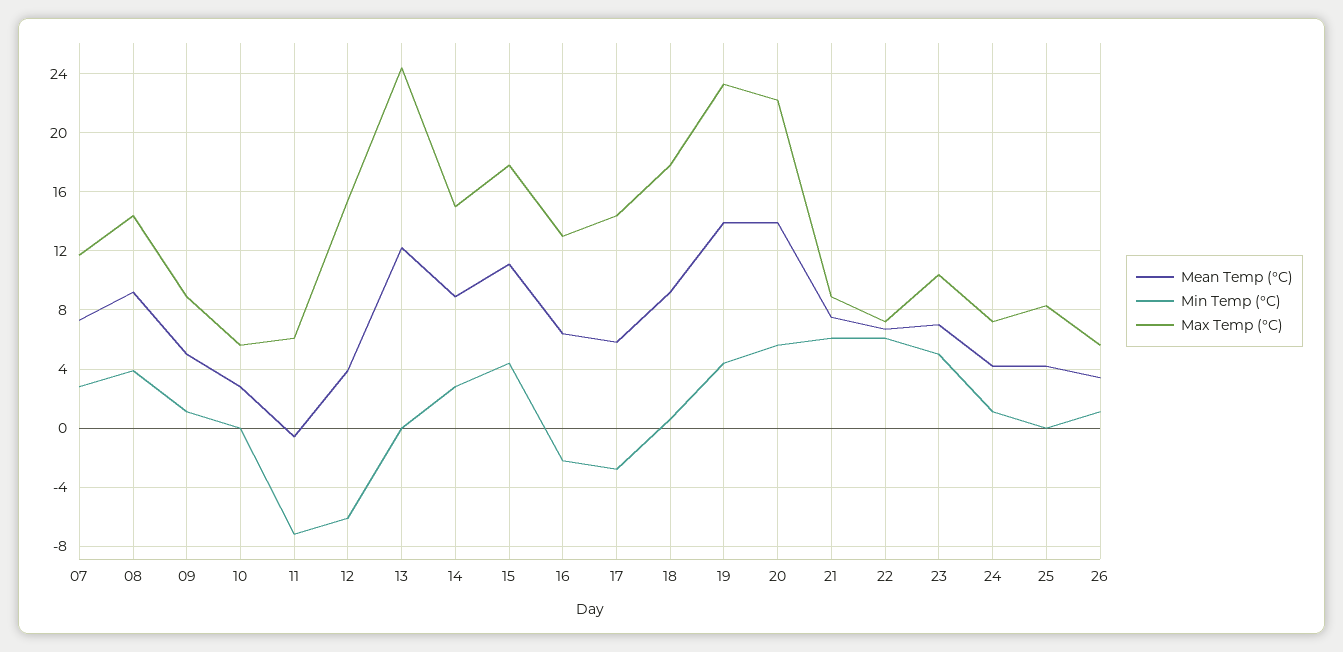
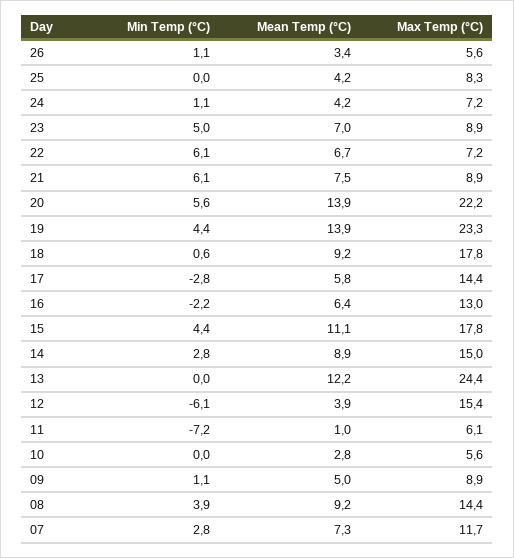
  {
    "Mean Temp (°C)": {
      "07": 7.3,
      "08": 9.2,
      "09": 5,
      "10": 2.8,
-     "11": -0.5,
+     "11": 1,
      "12": 3.9,
      "13": 12.2,
      "14": 8.9,
      "15": 11.1,
      "16": 6.4,
      "17": 5.8,
      "18": 9.2,
      "19": 13.9,
      "20": 13.9,
      "21": 7.5,
      "22": 6.7,
      "23": 7,
      "24": 4.2,
      "25": 4.2,
      "26": 3.4
    },
    "Min Temp (°C)": {
      "07": 2.8,
      "08": 3.9,
      "09": 1.1,
      "10": 0,
      "11": -7.2,
      "12": -6.1,
      "13": 0,
      "14": 2.8,
      "15": 4.4,
      "16": -2.2,
      "17": -2.8,
      "18": 0.6,
      "19": 4.4,
      "20": 5.6,
      "21": 6.1,
      "22": 6.1,
      "23": 5,
      "24": 1.1,
      "25": 0,
      "26": 1.1
    },
    "Max Temp (°C)": {
      "07": 11.7,
      "08": 14.4,
      "09": 8.9,
      "10": 5.6,
      "11": 6.1,
      "12": 15.4,
      "13": 24.4,
      "14": 15,
      "15": 17.8,
      "16": 13,
      "17": 14.4,
      "18": 17.8,
      "19": 23.3,
      "20": 22.2,
      "21": 8.9,
      "22": 7.2,
-     "23": 10.5,
+     "23": 8.9,
      "24": 7.2,
      "25": 8.3,
      "26": 5.6
    }
  }

